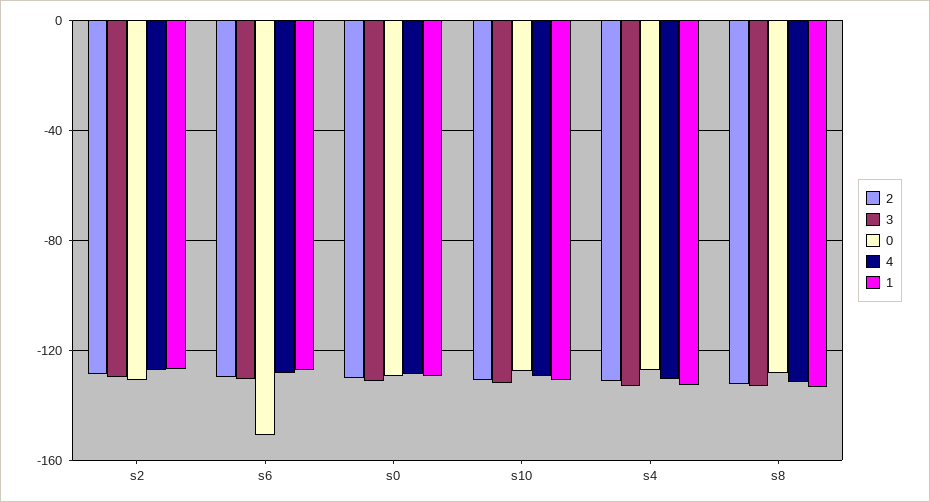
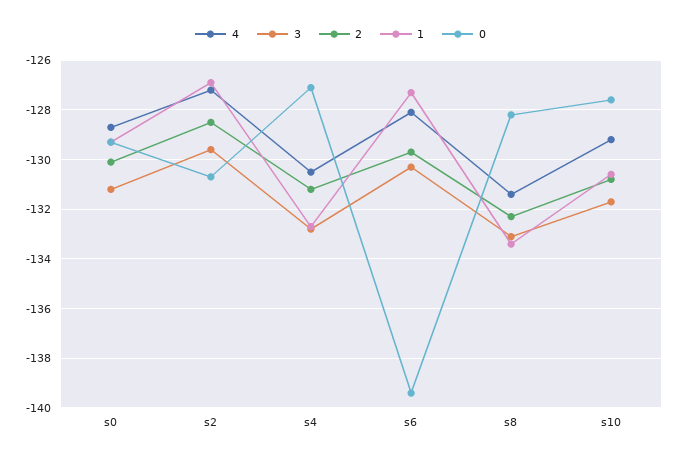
  {
    "2": {
      "s2": -128.5,
      "s6": -129.5,
      "s0": -130,
      "s10": -131,
      "s4": -131,
      "s8": -132.5
    },
    "3": {
      "s2": -129.5,
      "s6": -130.5,
      "s0": -131,
      "s10": -131.5,
      "s4": -133,
      "s8": -133
    },
    "0": {
      "s2": -130.5,
-     "s6": -150,
+     "s6": -139.5,
      "s0": -129.5,
      "s10": -127.5,
      "s4": -127,
      "s8": -128
    },
    "4": {
      "s2": -127,
      "s6": -128,
      "s0": -128.5,
      "s10": -129,
      "s4": -130.5,
      "s8": -131.5
    },
    "1": {
      "s2": -127,
      "s6": -127.5,
      "s0": -129.5,
      "s10": -130.5,
      "s4": -132.5,
      "s8": -133.5
    }
  }

